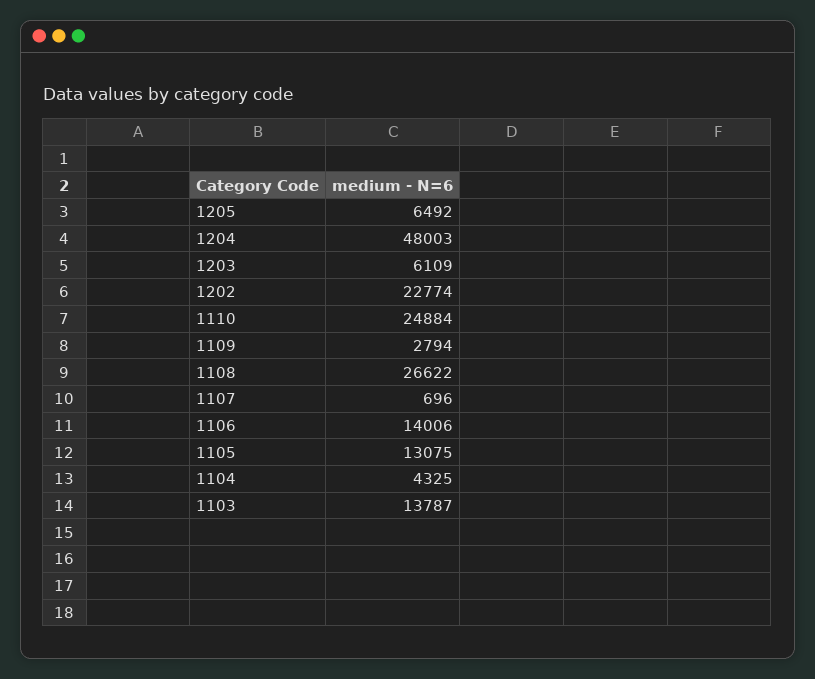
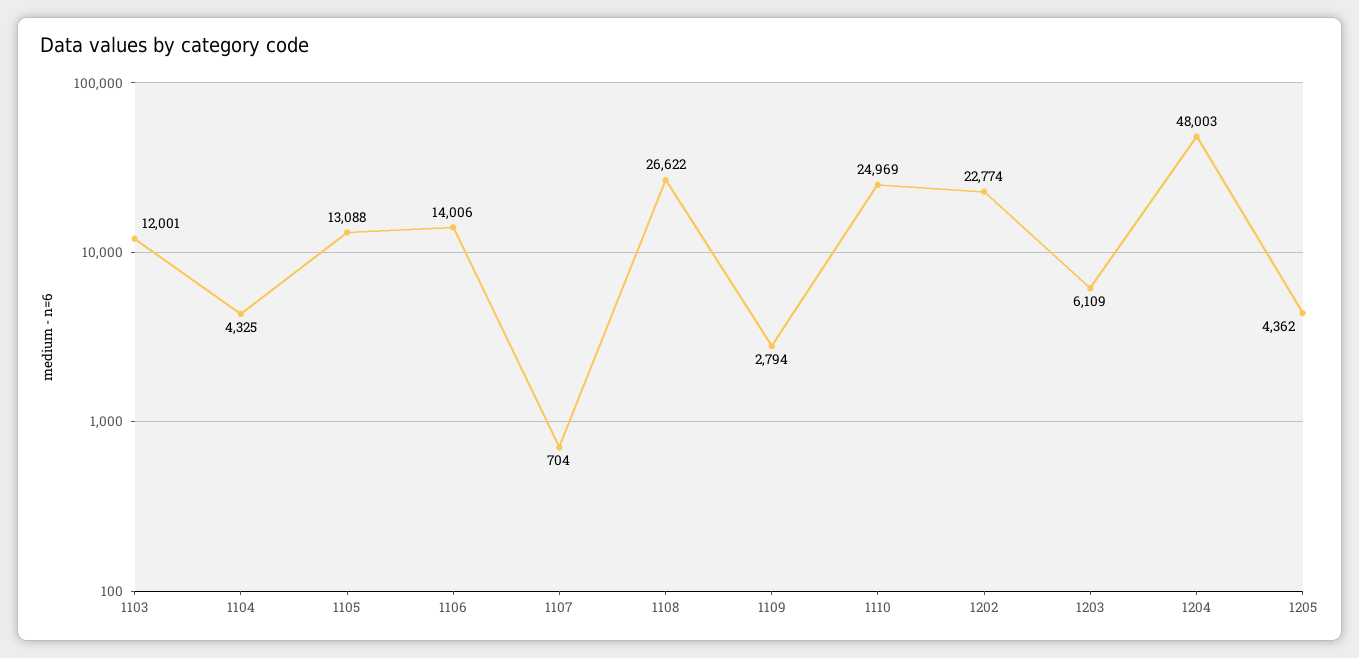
  {
-   "1205": 6492,
+   "1205": 4362,
    "1204": 48003,
    "1203": 6109,
    "1202": 22774,
-   "1110": 24884,
+   "1110": 24969,
    "1109": 2794,
    "1108": 26622,
-   "1107": 696,
+   "1107": 704,
    "1106": 14006,
-   "1105": 13075,
+   "1105": 13088,
    "1104": 4325,
-   "1103": 13787
+   "1103": 12001
  }

